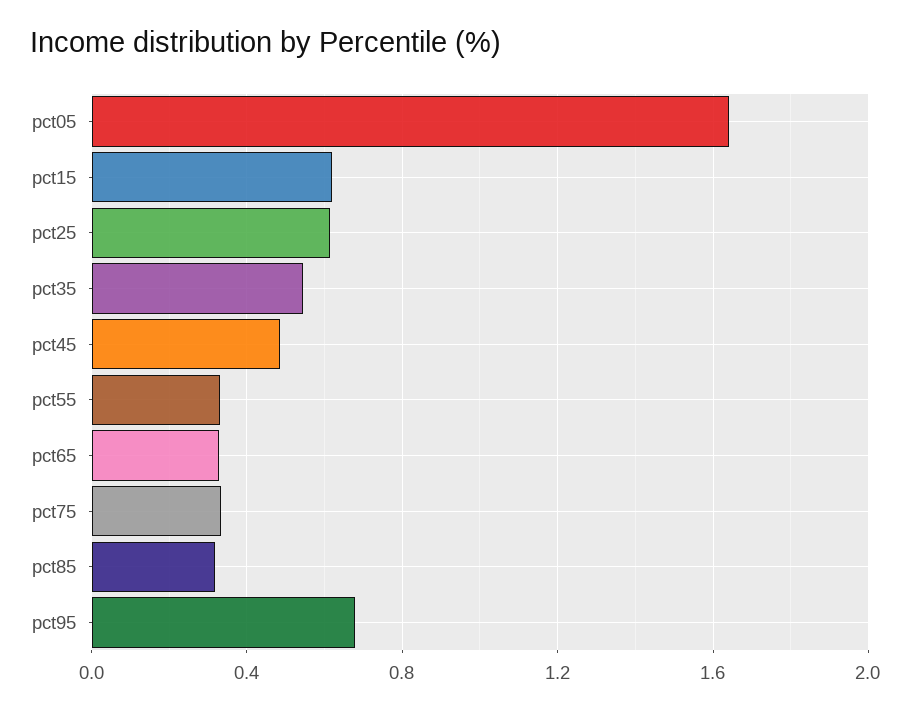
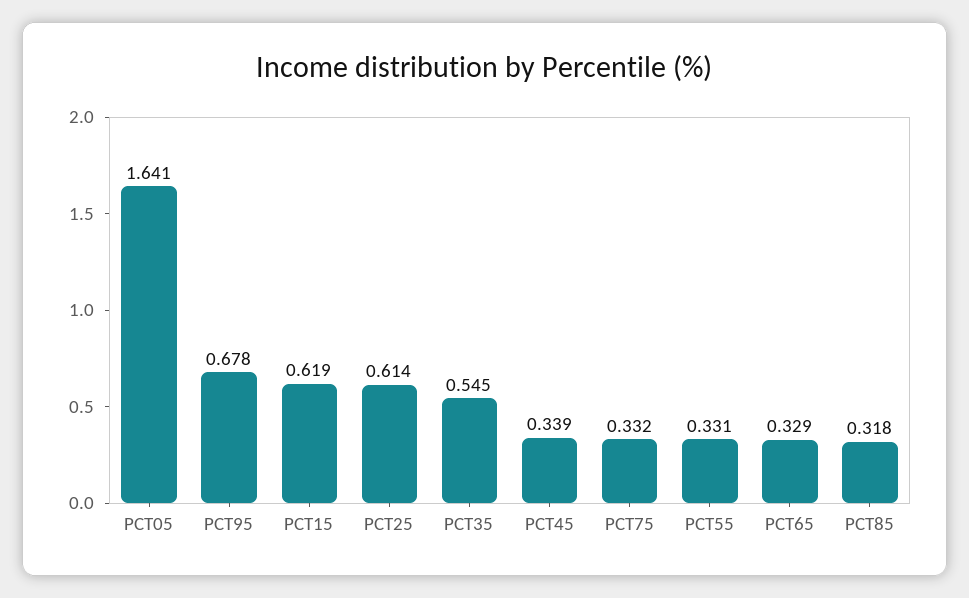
  {
    "pct05": 1.641,
    "pct15": 0.619,
    "pct25": 0.614,
    "pct35": 0.545,
-   "pct45": 0.5,
+   "pct45": 0.339,
    "pct55": 0.331,
    "pct65": 0.329,
    "pct75": 0.332,
    "pct85": 0.318,
    "pct95": 0.678
  }

